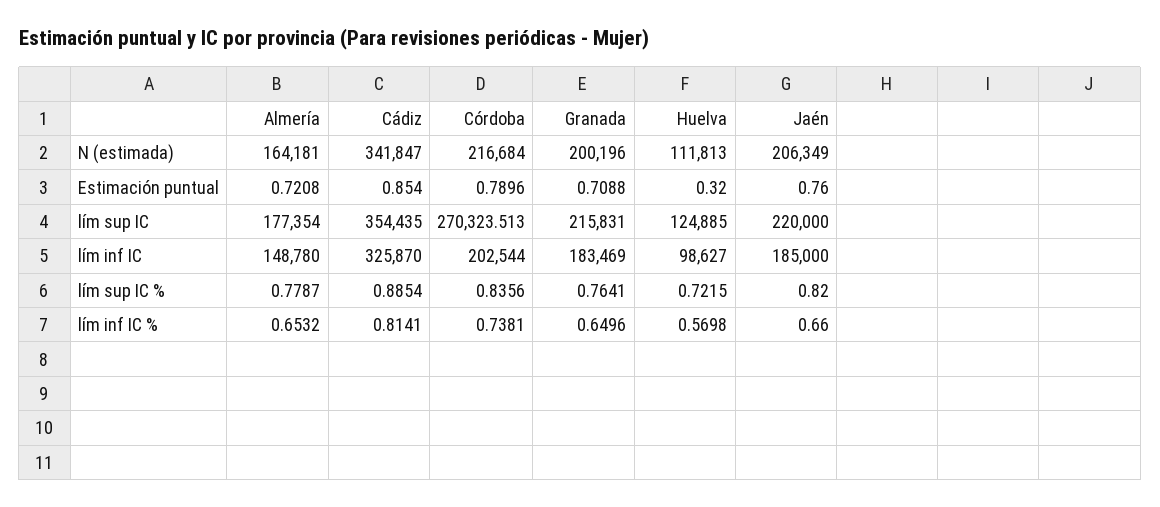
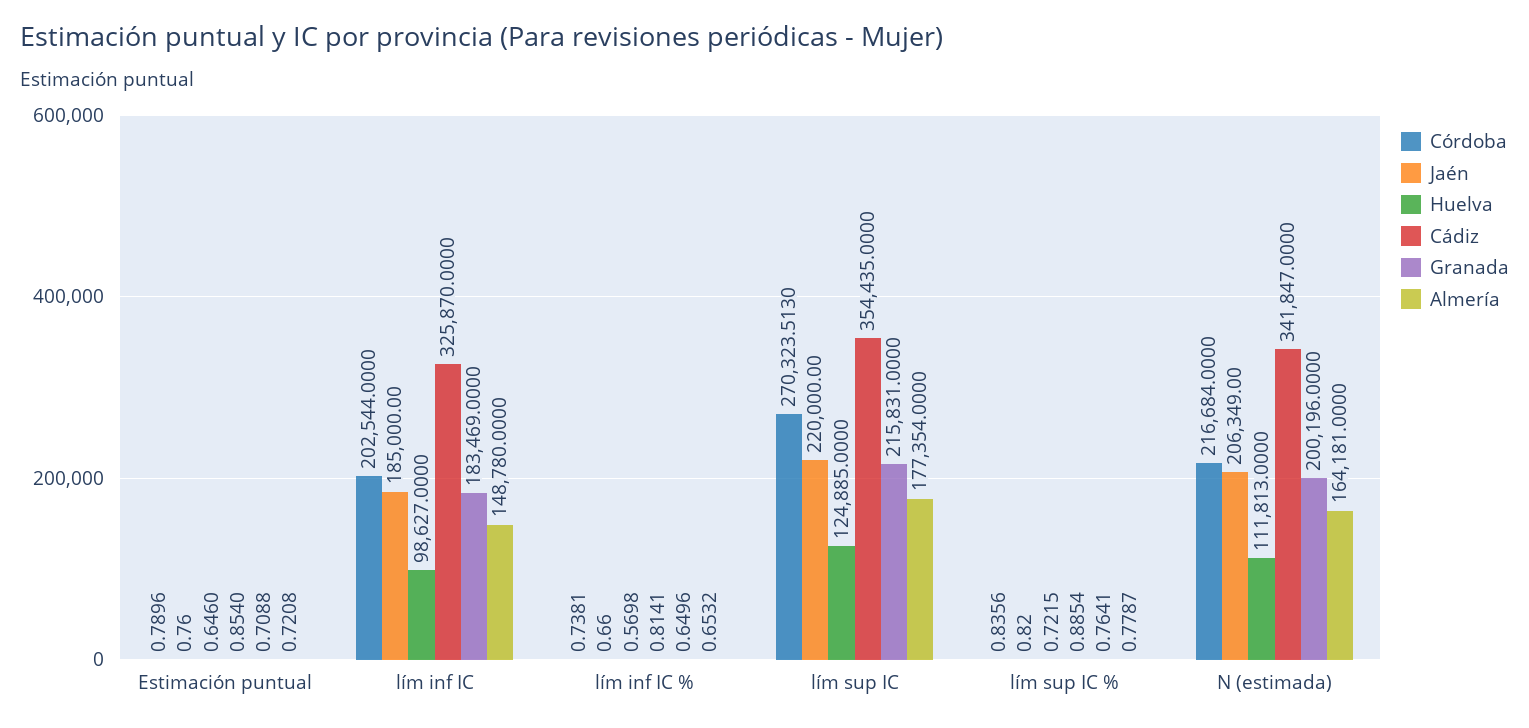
  {
    "Almería": {
      "N (estimada)": 164181,
      "Estimación puntual": 0.7208,
      "lím sup IC": 177354,
      "lím inf IC": 148780,
      "lím sup IC %": 0.7787,
      "lím inf IC %": 0.6532
    },
    "Cádiz": {
      "N (estimada)": 341847,
      "Estimación puntual": 0.854,
      "lím sup IC": 354435,
      "lím inf IC": 325870,
      "lím sup IC %": 0.8854,
      "lím inf IC %": 0.8141
    },
    "Córdoba": {
      "N (estimada)": 216684,
      "Estimación puntual": 0.7896,
      "lím sup IC": 270323.513,
      "lím inf IC": 202544,
      "lím sup IC %": 0.8356,
      "lím inf IC %": 0.7381
    },
    "Granada": {
      "N (estimada)": 200196,
      "Estimación puntual": 0.7088,
      "lím sup IC": 215831,
      "lím inf IC": 183469,
      "lím sup IC %": 0.7641,
      "lím inf IC %": 0.6496
    },
    "Huelva": {
      "N (estimada)": 111813,
-     "Estimación puntual": 0.32,
+     "Estimación puntual": 0.646,
      "lím sup IC": 124885,
      "lím inf IC": 98627,
      "lím sup IC %": 0.7215,
      "lím inf IC %": 0.5698
    },
    "Jaén": {
      "N (estimada)": 206349,
      "Estimación puntual": 0.76,
      "lím sup IC": 220000,
      "lím inf IC": 185000,
      "lím sup IC %": 0.82,
      "lím inf IC %": 0.66
    }
  }

